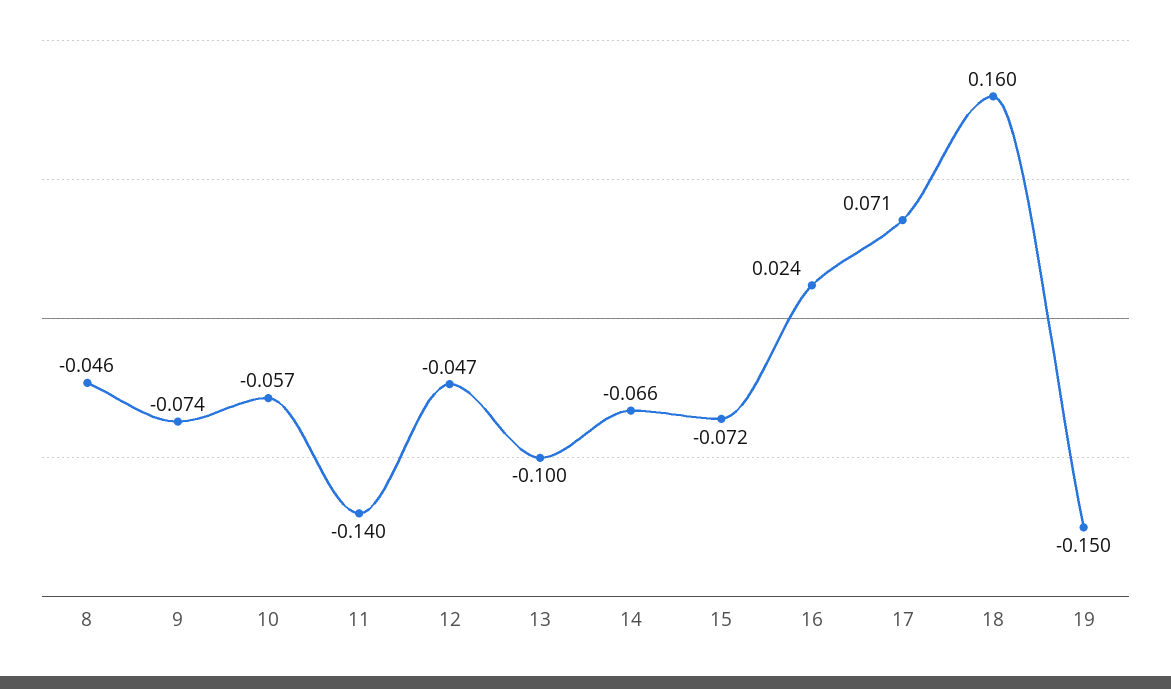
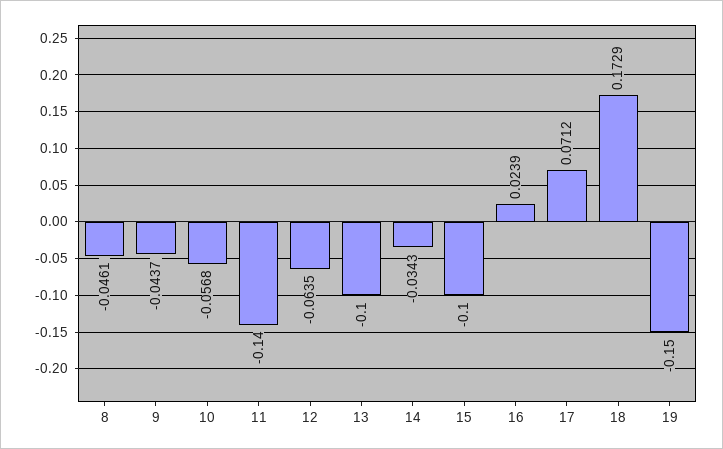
  {
    "8": -0.0461,
-   "9": -0.074,
+   "9": -0.0437,
    "10": -0.0568,
    "11": -0.14,
-   "12": -0.047,
+   "12": -0.0635,
    "13": -0.1,
-   "14": -0.066,
+   "14": -0.0343,
-   "15": -0.072,
+   "15": -0.1,
    "16": 0.0239,
    "17": 0.0712,
-   "18": 0.16,
+   "18": 0.1729,
    "19": -0.15
  }

